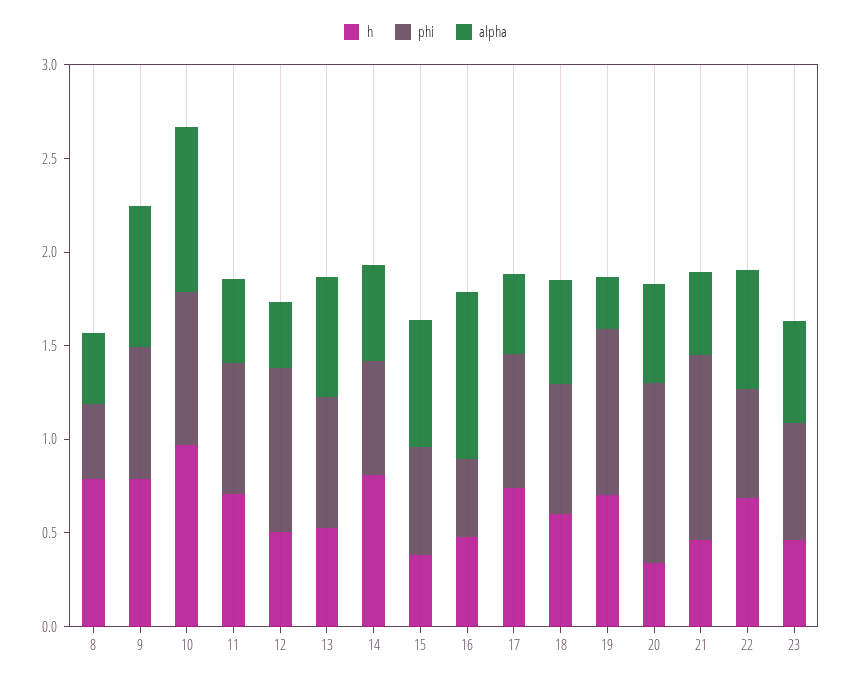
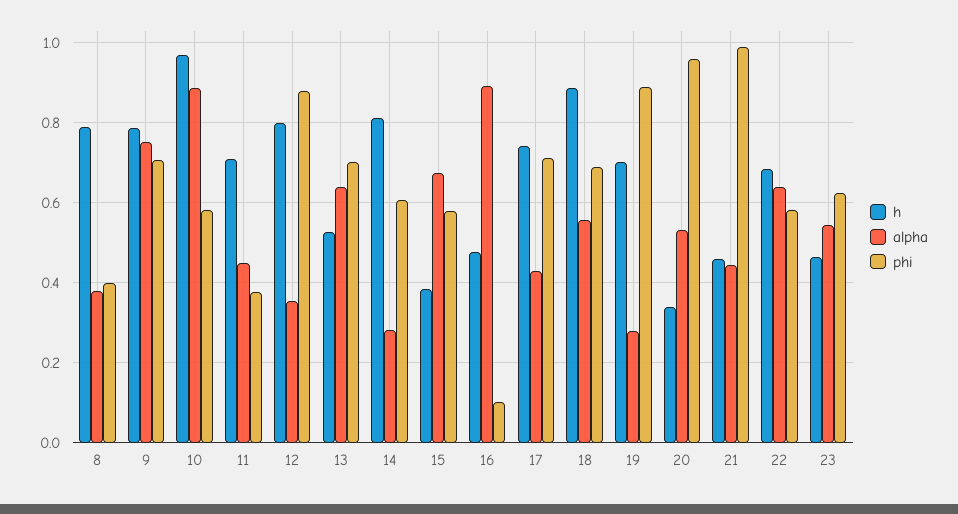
  {
    "h": {
      "8": 0.78,
      "9": 0.78,
      "10": 0.96,
      "11": 0.7,
-     "12": 0.5,
+     "12": 0.8,
      "13": 0.52,
      "14": 0.82,
      "15": 0.38,
      "16": 0.48,
      "17": 0.74,
-     "18": 0.6,
+     "18": 0.88,
      "19": 0.7,
      "20": 0.34,
      "21": 0.46,
      "22": 0.68,
      "23": 0.46
    },
    "phi": {
      "8": 0.4,
      "9": 0.7,
-     "10": 0.8,
+     "10": 0.58,
-     "11": 0.7,
+     "11": 0.38,
      "12": 0.88,
      "13": 0.7,
      "14": 0.6,
      "15": 0.58,
-     "16": 0.4,
+     "16": 0.1,
      "17": 0.72,
      "18": 0.7,
      "19": 0.88,
      "20": 0.96,
      "21": 0.98,
      "22": 0.58,
      "23": 0.62
    },
    "alpha": {
      "8": 0.38,
      "9": 0.76,
      "10": 0.88,
      "11": 0.46,
      "12": 0.36,
      "13": 0.64,
-     "14": 0.5,
+     "14": 0.28,
      "15": 0.68,
      "16": 0.9,
      "17": 0.42,
      "18": 0.56,
      "19": 0.28,
      "20": 0.54,
      "21": 0.44,
      "22": 0.64,
      "23": 0.54
    }
  }

